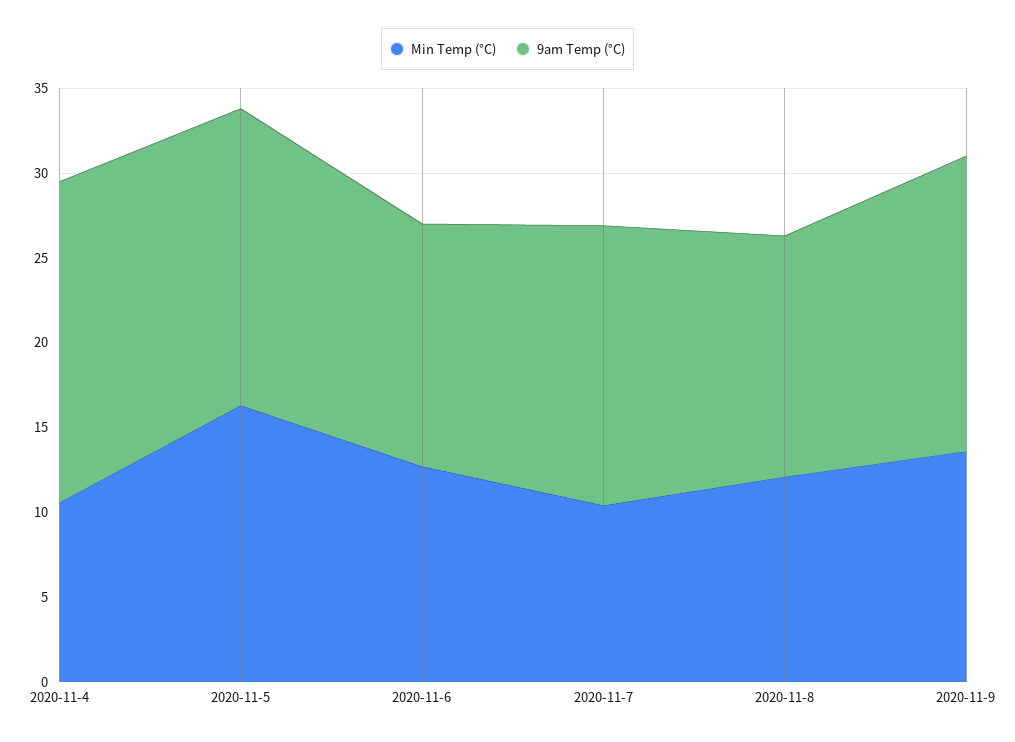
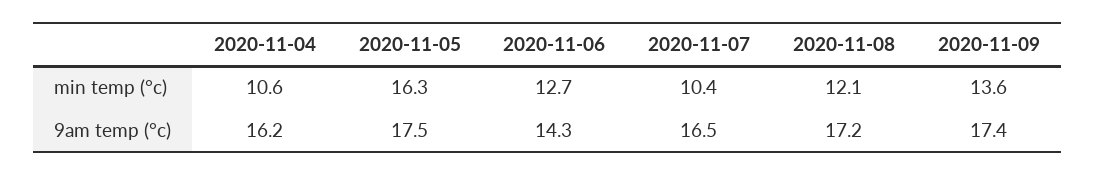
  {
    "Min Temp (°C)": {
      "2020-11-4": 10.6,
      "2020-11-5": 16.3,
      "2020-11-6": 12.7,
      "2020-11-7": 10.4,
      "2020-11-8": 12.1,
      "2020-11-9": 13.6
    },
    "9am Temp (°C)": {
-     "2020-11-4": 19,
+     "2020-11-4": 16.2,
      "2020-11-5": 17.5,
      "2020-11-6": 14.3,
      "2020-11-7": 16.5,
-     "2020-11-8": 14,
+     "2020-11-8": 17.2,
      "2020-11-9": 17.4
    }
  }

